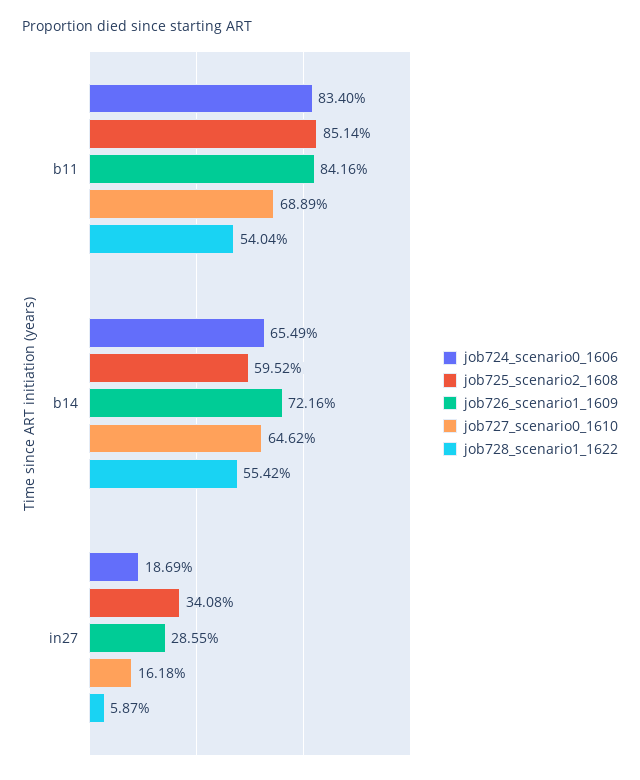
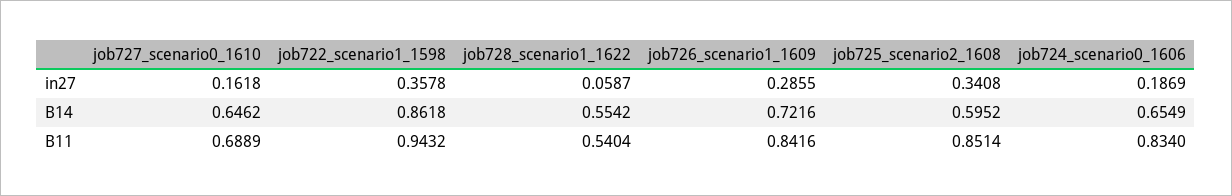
  {
    "job724_scenario0_1606": {
      "b11": 0.834,
      "b14": 0.6549,
      "in27": 0.1869
    },
    "job725_scenario2_1608": {
      "b11": 0.8514,
      "b14": 0.5952,
      "in27": 0.3408
    },
    "job726_scenario1_1609": {
      "b11": 0.8416,
      "b14": 0.7216,
      "in27": 0.2855
    },
    "job727_scenario0_1610": {
      "b11": 0.6889,
      "b14": 0.6462,
      "in27": 0.1618
    },
    "job728_scenario1_1622": {
      "b11": 0.5404,
      "b14": 0.5542,
      "in27": 0.0587
-   }
+   },
+   "job722_scenario1_1598": {
+     "in27": 0.3578,
+     "b14": 0.8618,
+     "b11": 0.9432
+   }
  }

